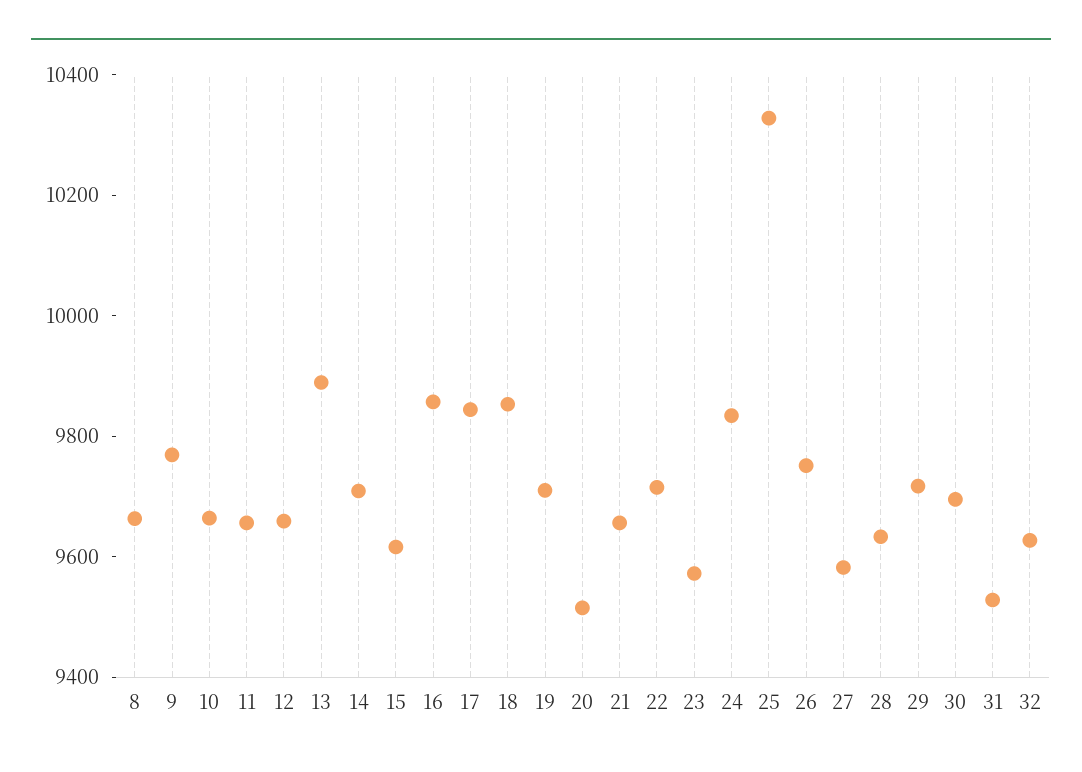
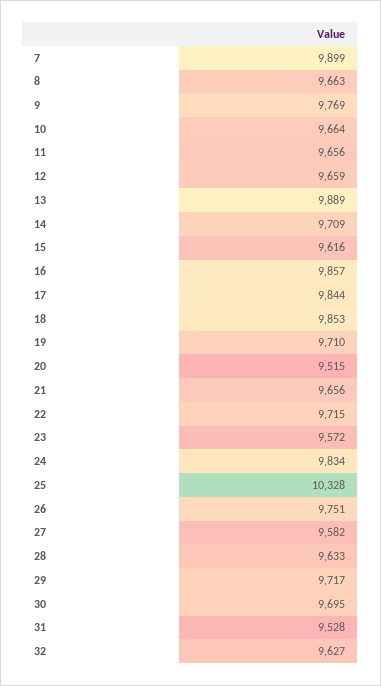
  {
    "8": 9663,
    "9": 9769,
    "10": 9664,
    "11": 9656,
    "12": 9659,
    "13": 9889,
    "14": 9709,
    "15": 9616,
    "16": 9857,
    "17": 9844,
    "18": 9853,
    "19": 9710,
    "20": 9515,
    "21": 9656,
    "22": 9715,
    "23": 9572,
    "24": 9834,
    "25": 10328,
    "26": 9751,
    "27": 9582,
    "28": 9633,
    "29": 9717,
    "30": 9695,
    "31": 9528,
-   "32": 9627
+   "32": 9627,
+   "7": 9899
  }

